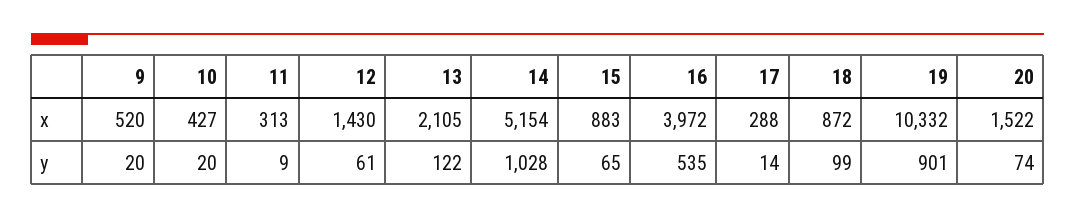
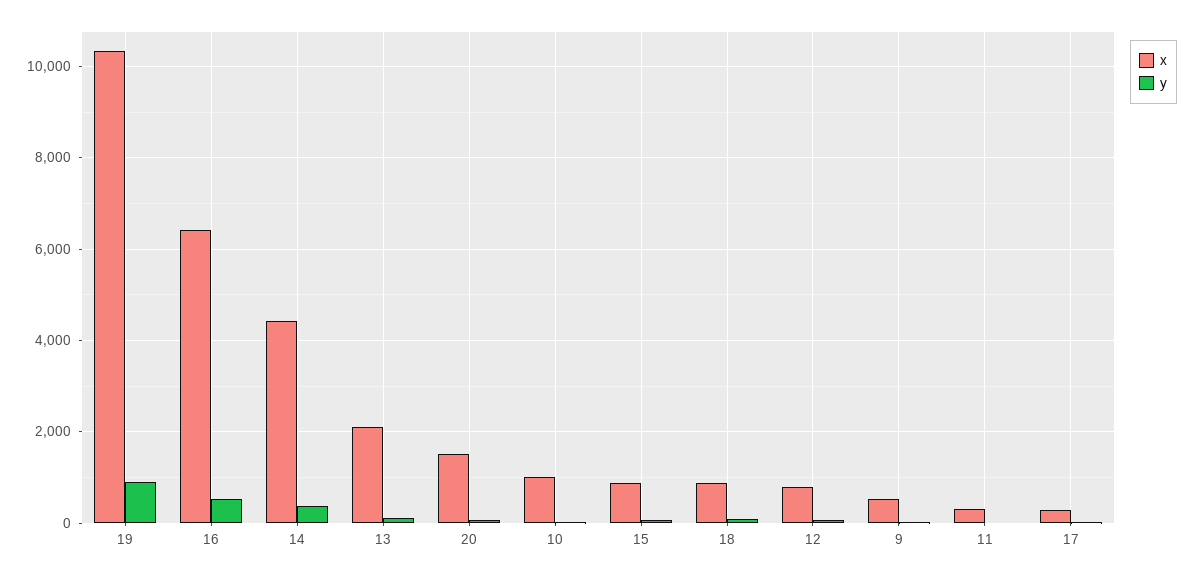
  {
    "x": {
      "9": 520,
-     "10": 427,
+     "10": 1000,
      "11": 313,
-     "12": 1430,
+     "12": 800,
      "13": 2105,
-     "14": 5154,
+     "14": 4400,
      "15": 883,
-     "16": 3972,
+     "16": 6400,
      "17": 288,
      "18": 872,
      "19": 10332,
      "20": 1522
    },
    "y": {
      "9": 20,
      "10": 20,
      "11": 9,
      "12": 61,
      "13": 122,
-     "14": 1028,
+     "14": 400,
      "15": 65,
      "16": 535,
      "17": 14,
      "18": 99,
      "19": 901,
      "20": 74
    }
  }

